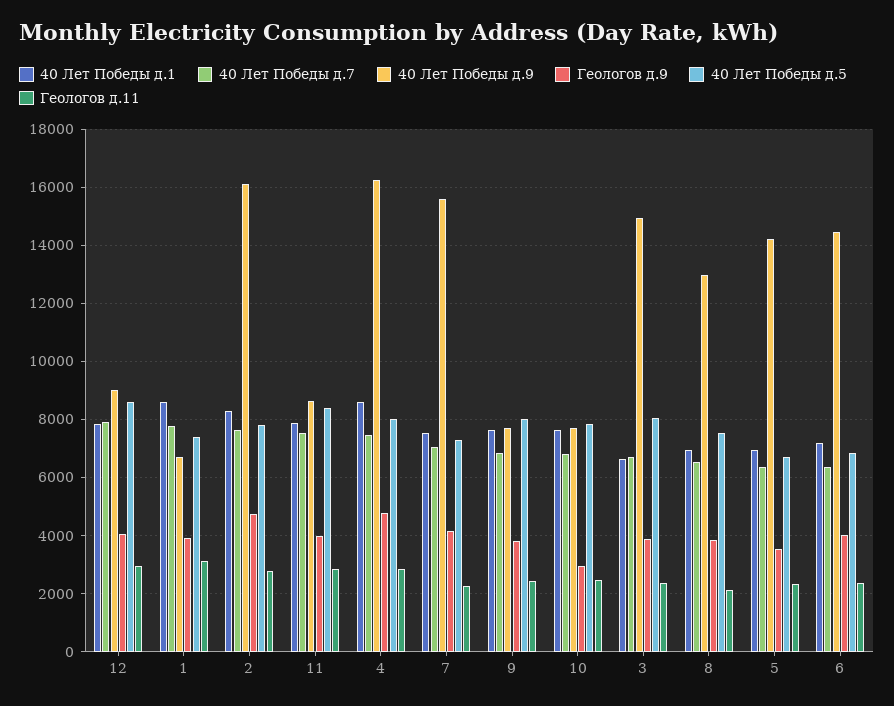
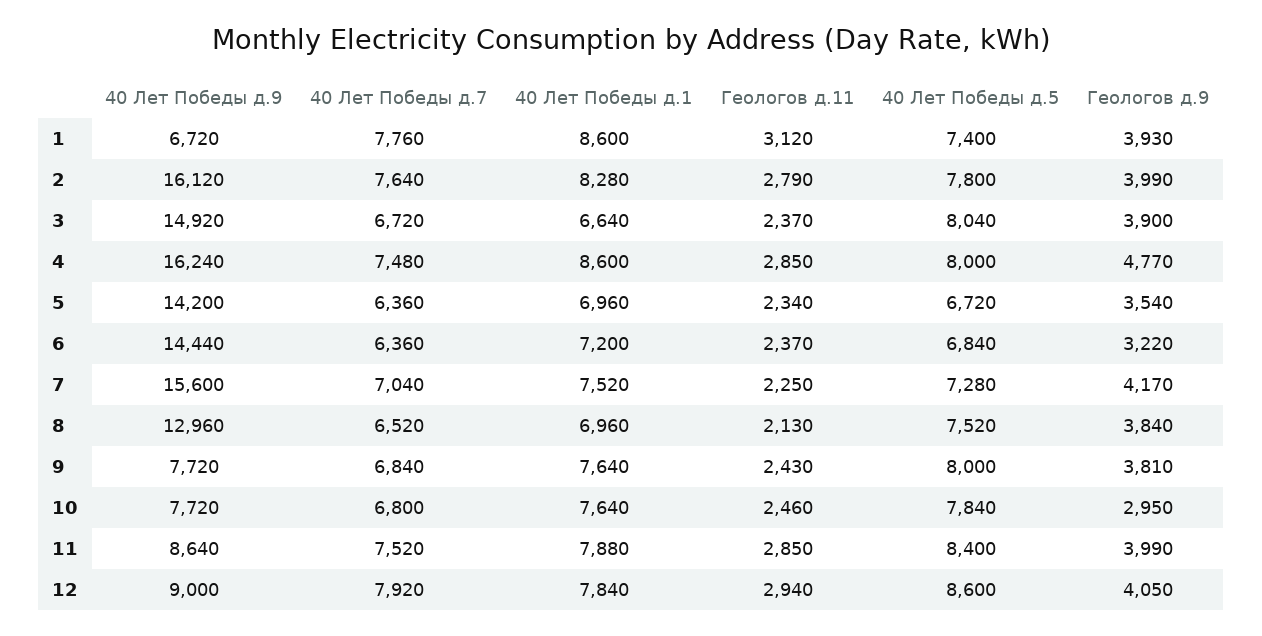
  {
    "40 Лет Победы д.1": {
      "12": 7840,
      "1": 8600,
      "2": 8280,
      "11": 7880,
      "4": 8600,
      "7": 7520,
      "9": 7640,
      "10": 7640,
      "3": 6640,
      "8": 6960,
      "5": 6960,
      "6": 7200
    },
    "40 Лет Победы д.7": {
      "12": 7920,
      "1": 7760,
      "2": 7640,
      "11": 7520,
      "4": 7480,
      "7": 7040,
      "9": 6840,
      "10": 6800,
      "3": 6720,
      "8": 6520,
      "5": 6360,
      "6": 6360
    },
    "40 Лет Победы д.9": {
      "12": 9000,
      "1": 6720,
      "2": 16120,
      "11": 8640,
      "4": 16240,
      "7": 15600,
      "9": 7720,
      "10": 7720,
      "3": 14920,
      "8": 12960,
      "5": 14200,
      "6": 14440
    },
    "Геологов д.9": {
      "12": 4050,
      "1": 3930,
-     "2": 4750,
+     "2": 3990,
      "11": 3990,
      "4": 4770,
      "7": 4170,
      "9": 3810,
      "10": 2950,
      "3": 3900,
      "8": 3840,
      "5": 3540,
-     "6": 4000
+     "6": 3220
    },
    "40 Лет Победы д.5": {
      "12": 8600,
      "1": 7400,
      "2": 7800,
      "11": 8400,
      "4": 8000,
      "7": 7280,
      "9": 8000,
      "10": 7840,
      "3": 8040,
      "8": 7520,
      "5": 6720,
      "6": 6840
    },
    "Геологов д.11": {
      "12": 2940,
      "1": 3120,
      "2": 2790,
      "11": 2850,
      "4": 2850,
      "7": 2250,
      "9": 2430,
      "10": 2460,
      "3": 2370,
      "8": 2130,
      "5": 2340,
      "6": 2370
    }
  }

